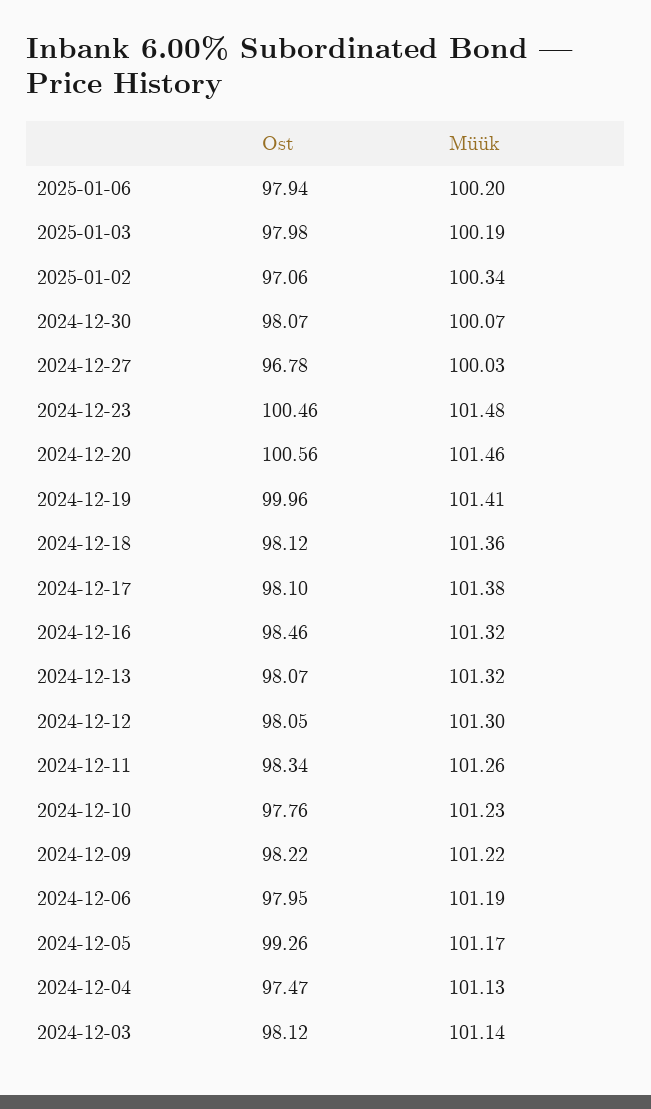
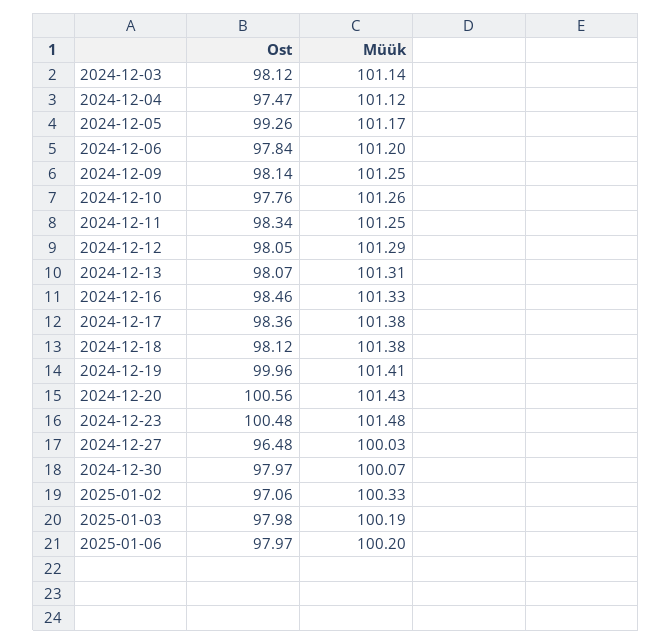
  {
    "Ost": {
-     "2025-01-06": 97.94,
+     "2025-01-06": 97.97,
      "2025-01-03": 97.98,
      "2025-01-02": 97.06,
-     "2024-12-30": 98.07,
+     "2024-12-30": 97.97,
-     "2024-12-27": 96.78,
+     "2024-12-27": 96.48,
-     "2024-12-23": 100.46,
+     "2024-12-23": 100.48,
      "2024-12-20": 100.56,
      "2024-12-19": 99.96,
      "2024-12-18": 98.12,
-     "2024-12-17": 98.1,
+     "2024-12-17": 98.36,
      "2024-12-16": 98.46,
      "2024-12-13": 98.07,
      "2024-12-12": 98.05,
      "2024-12-11": 98.34,
      "2024-12-10": 97.76,
-     "2024-12-09": 98.22,
+     "2024-12-09": 98.14,
-     "2024-12-06": 97.95,
+     "2024-12-06": 97.84,
      "2024-12-05": 99.26,
      "2024-12-04": 97.47,
      "2024-12-03": 98.12
    },
    "Müük": {
      "2025-01-06": 100.2,
      "2025-01-03": 100.19,
-     "2025-01-02": 100.34,
+     "2025-01-02": 100.33,
      "2024-12-30": 100.07,
      "2024-12-27": 100.03,
      "2024-12-23": 101.48,
-     "2024-12-20": 101.46,
+     "2024-12-20": 101.43,
      "2024-12-19": 101.41,
-     "2024-12-18": 101.36,
+     "2024-12-18": 101.38,
      "2024-12-17": 101.38,
-     "2024-12-16": 101.32,
+     "2024-12-16": 101.33,
-     "2024-12-13": 101.32,
+     "2024-12-13": 101.31,
-     "2024-12-12": 101.3,
+     "2024-12-12": 101.29,
-     "2024-12-11": 101.26,
+     "2024-12-11": 101.25,
-     "2024-12-10": 101.23,
+     "2024-12-10": 101.26,
-     "2024-12-09": 101.22,
+     "2024-12-09": 101.25,
-     "2024-12-06": 101.19,
+     "2024-12-06": 101.2,
      "2024-12-05": 101.17,
-     "2024-12-04": 101.13,
+     "2024-12-04": 101.12,
      "2024-12-03": 101.14
    }
  }

